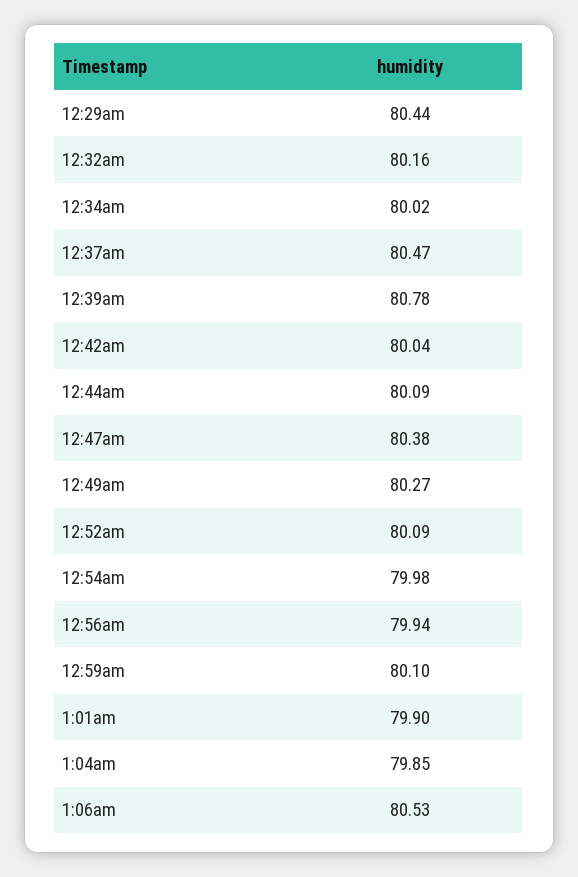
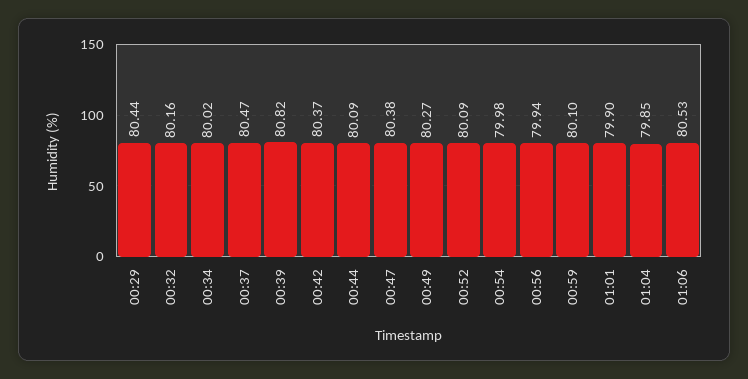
  {
    "12:29am": 80.44,
    "12:32am": 80.16,
    "12:34am": 80.02,
    "12:37am": 80.47,
-   "12:39am": 80.78,
+   "12:39am": 80.82,
-   "12:42am": 80.04,
+   "12:42am": 80.37,
    "12:44am": 80.09,
    "12:47am": 80.38,
    "12:49am": 80.27,
    "12:52am": 80.09,
    "12:54am": 79.98,
    "12:56am": 79.94,
    "12:59am": 80.1,
    "1:01am": 79.9,
    "1:04am": 79.85,
    "1:06am": 80.53
  }

